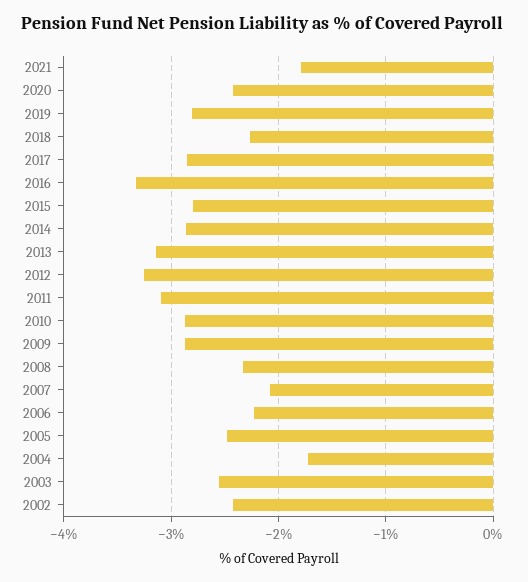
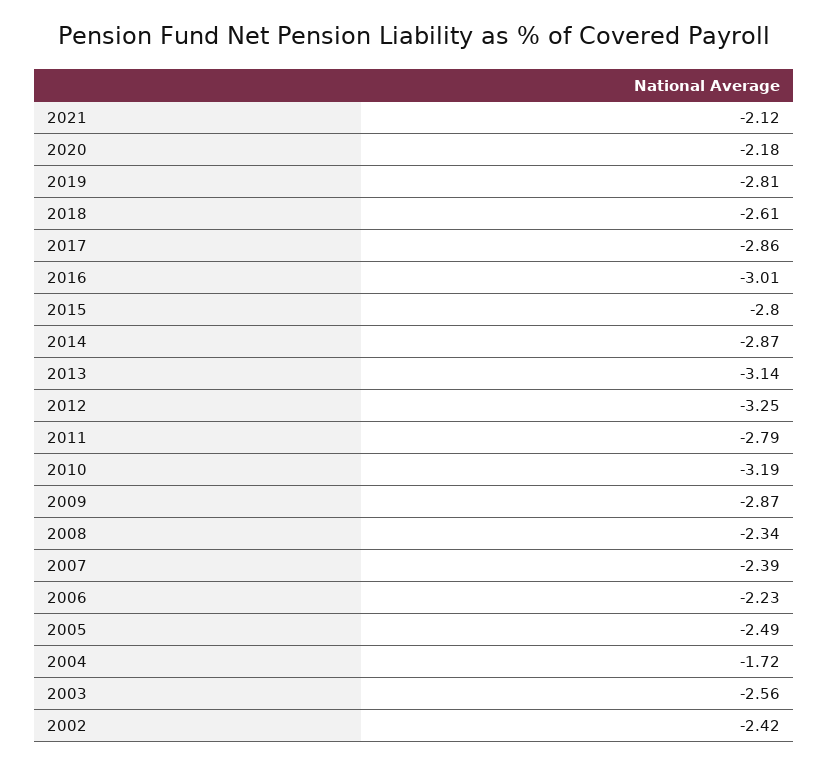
  {
-   "2021": -1.8,
+   "2021": -2.12,
-   "2020": -2.4,
+   "2020": -2.18,
    "2019": -2.81,
-   "2018": -2.3,
+   "2018": -2.61,
    "2017": -2.86,
-   "2016": -3.3,
+   "2016": -3.01,
    "2015": -2.8,
    "2014": -2.87,
    "2013": -3.14,
    "2012": -3.25,
-   "2011": -3.1,
+   "2011": -2.79,
-   "2010": -2.9,
+   "2010": -3.19,
    "2009": -2.87,
    "2008": -2.34,
-   "2007": -2.1,
+   "2007": -2.39,
    "2006": -2.23,
    "2005": -2.49,
    "2004": -1.72,
    "2003": -2.56,
    "2002": -2.42
  }

